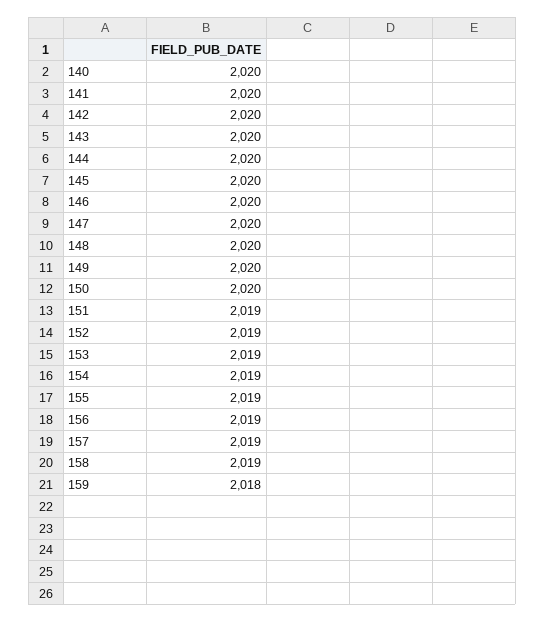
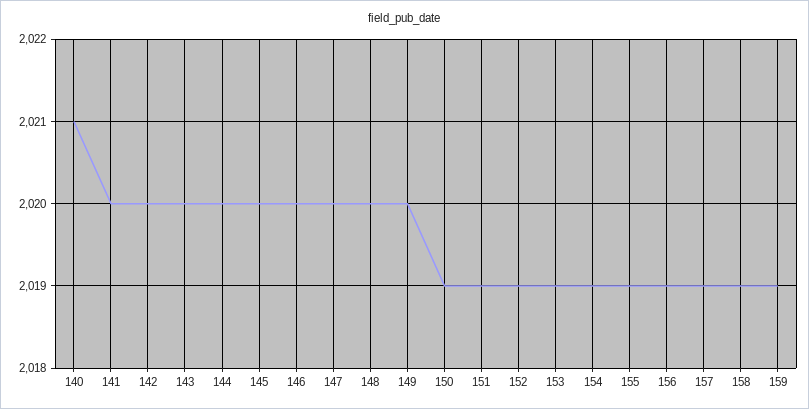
  {
-   "140": 2020,
+   "140": 2021,
    "141": 2020,
    "142": 2020,
    "143": 2020,
    "144": 2020,
    "145": 2020,
    "146": 2020,
    "147": 2020,
    "148": 2020,
    "149": 2020,
-   "150": 2020,
+   "150": 2019,
    "151": 2019,
    "152": 2019,
    "153": 2019,
    "154": 2019,
    "155": 2019,
    "156": 2019,
    "157": 2019,
    "158": 2019,
-   "159": 2018
+   "159": 2019
  }

